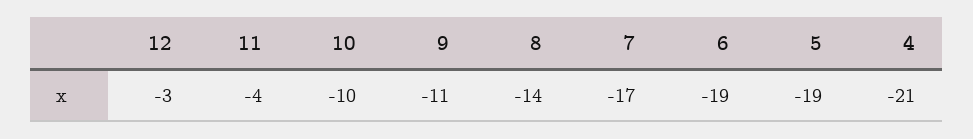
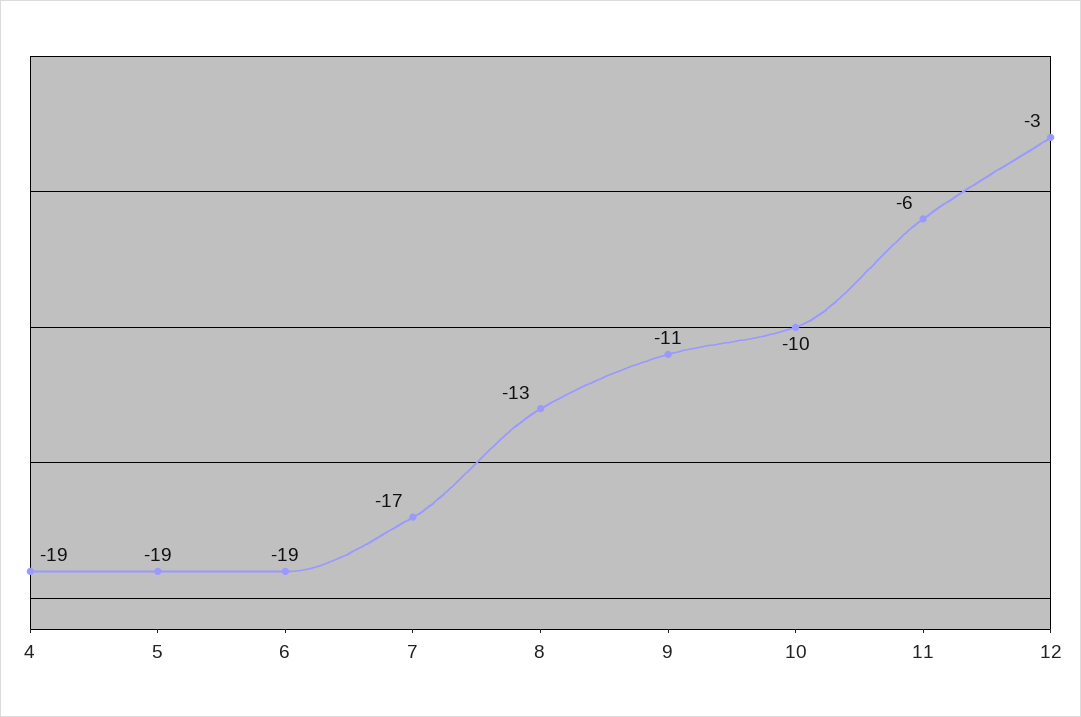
  {
    "12": -3,
-   "11": -4,
+   "11": -6,
    "10": -10,
    "9": -11,
-   "8": -14,
+   "8": -13,
    "7": -17,
    "6": -19,
    "5": -19,
-   "4": -21
+   "4": -19
  }

